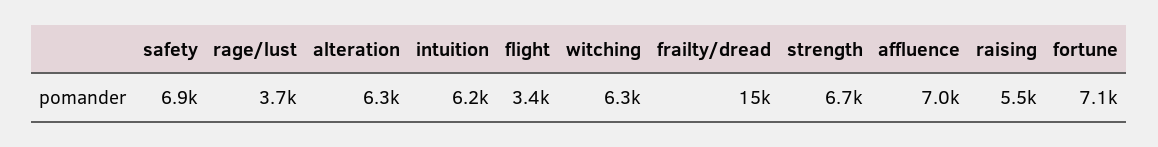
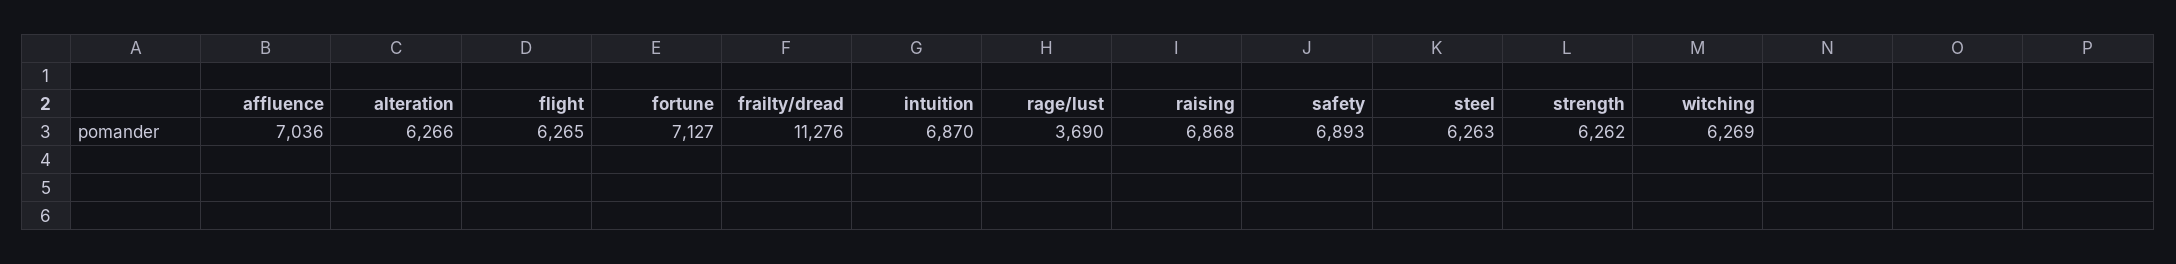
  {
    "safety": 6893,
    "rage/lust": 3690,
    "alteration": 6266,
-   "intuition": 6200,
+   "intuition": 6870,
-   "flight": 3400,
+   "flight": 6265,
    "witching": 6269,
-   "frailty/dread": 15000,
+   "frailty/dread": 11276,
-   "strength": 6700,
+   "strength": 6262,
    "affluence": 7036,
-   "raising": 5500,
+   "raising": 6868,
-   "fortune": 7127
+   "fortune": 7127,
+   "steel": 6263
  }

